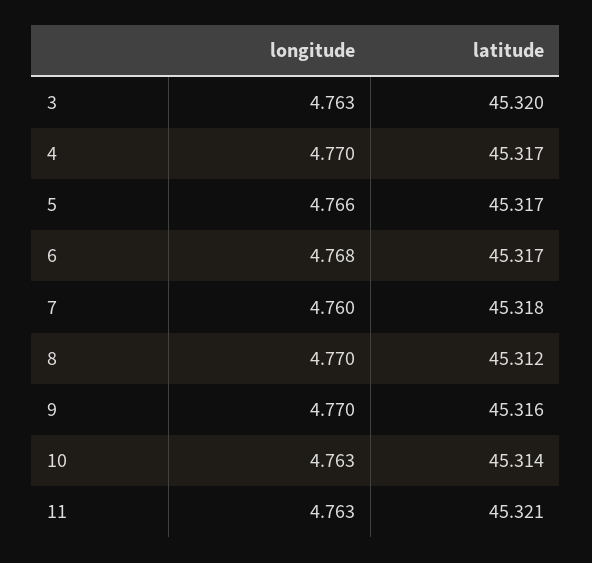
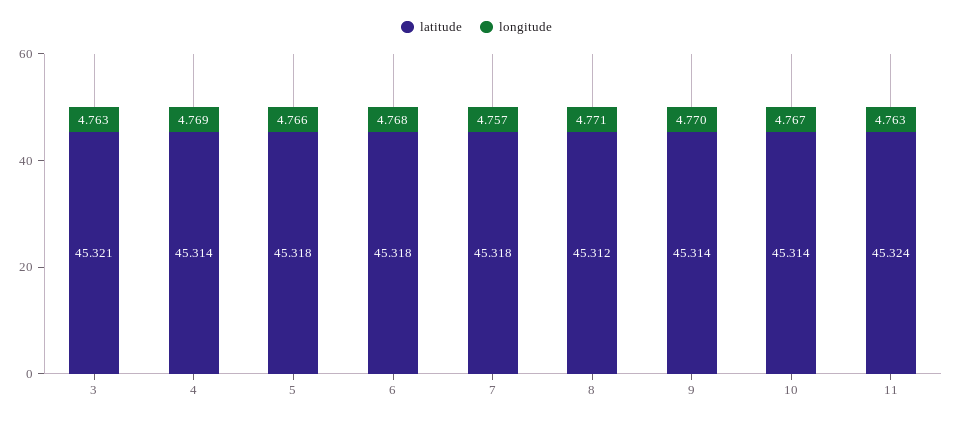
  {
    "longitude": {
      "3": 4.763,
-     "4": 4.77,
+     "4": 4.769,
      "5": 4.766,
      "6": 4.768,
-     "7": 4.76,
+     "7": 4.757,
-     "8": 4.77,
+     "8": 4.771,
      "9": 4.77,
-     "10": 4.763,
+     "10": 4.767,
      "11": 4.763
    },
    "latitude": {
-     "3": 45.32,
+     "3": 45.321,
-     "4": 45.317,
+     "4": 45.314,
-     "5": 45.317,
+     "5": 45.318,
-     "6": 45.317,
+     "6": 45.318,
      "7": 45.318,
      "8": 45.312,
-     "9": 45.316,
+     "9": 45.314,
      "10": 45.314,
-     "11": 45.321
+     "11": 45.324
    }
  }

